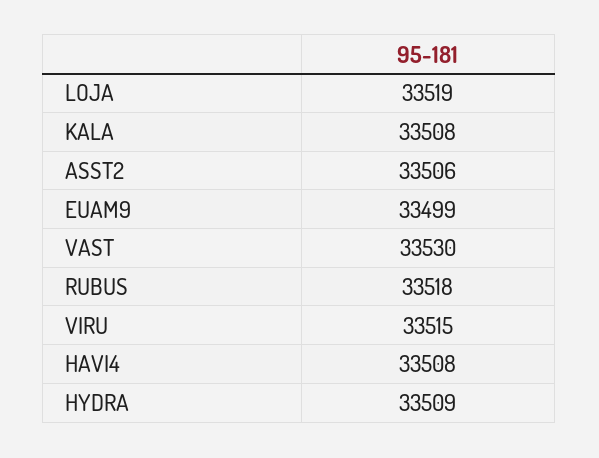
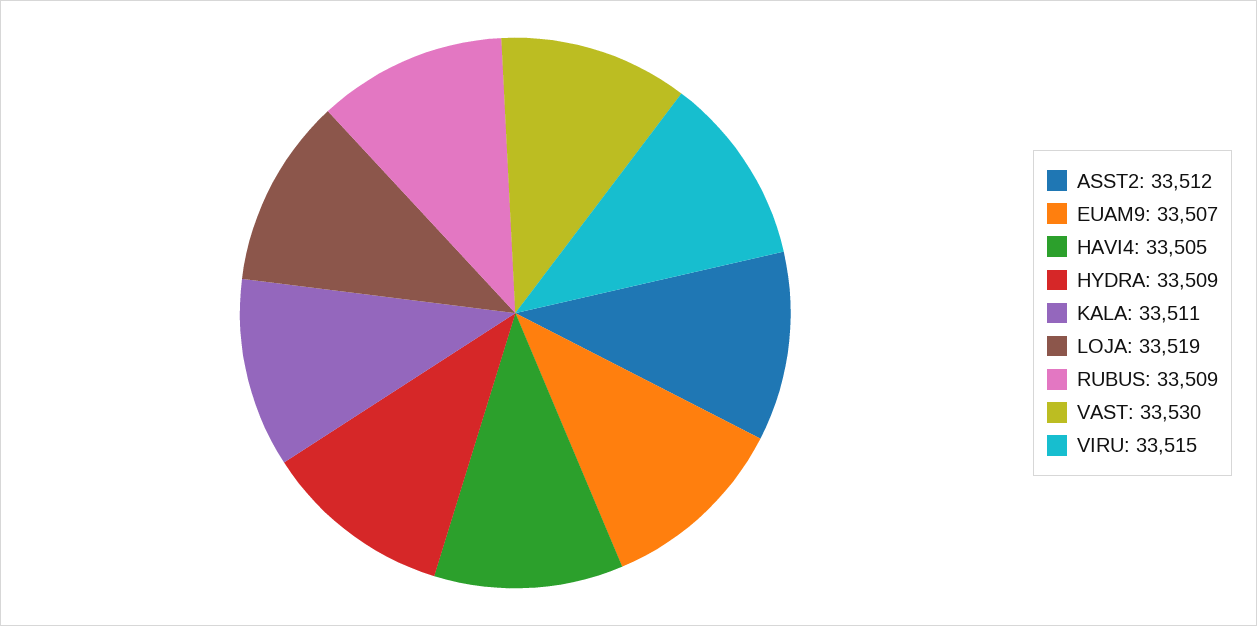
  {
    "LOJA": 33519,
-   "KALA": 33508,
+   "KALA": 33511,
-   "ASST2": 33506,
+   "ASST2": 33512,
-   "EUAM9": 33499,
+   "EUAM9": 33507,
    "VAST": 33530,
-   "RUBUS": 33518,
+   "RUBUS": 33509,
    "VIRU": 33515,
-   "HAVI4": 33508,
+   "HAVI4": 33505,
    "HYDRA": 33509
  }

